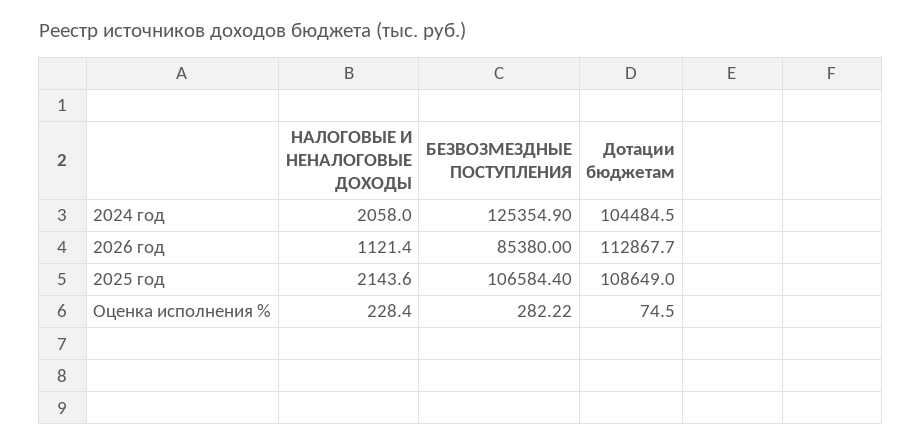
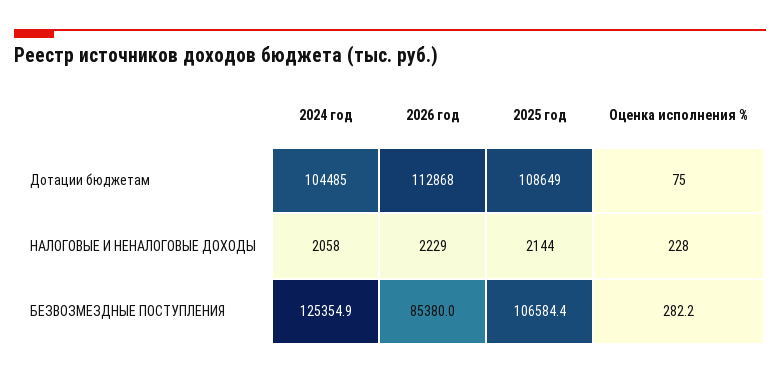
  {
    "НАЛОГОВЫЕ И НЕНАЛОГОВЫЕ ДОХОДЫ": {
      "2024 год": 2058,
-     "2026 год": 1121.4,
+     "2026 год": 2229,
      "2025 год": 2143.6,
      "Оценка исполнения %": 228.4
    },
    "БЕЗВОЗМЕЗДНЫЕ ПОСТУПЛЕНИЯ": {
      "2024 год": 125354.9,
      "2026 год": 85380,
      "2025 год": 106584.4,
      "Оценка исполнения %": 282.22
    },
    "Дотации бюджетам": {
      "2024 год": 104484.5,
      "2026 год": 112867.7,
      "2025 год": 108649,
      "Оценка исполнения %": 74.5
    }
  }

